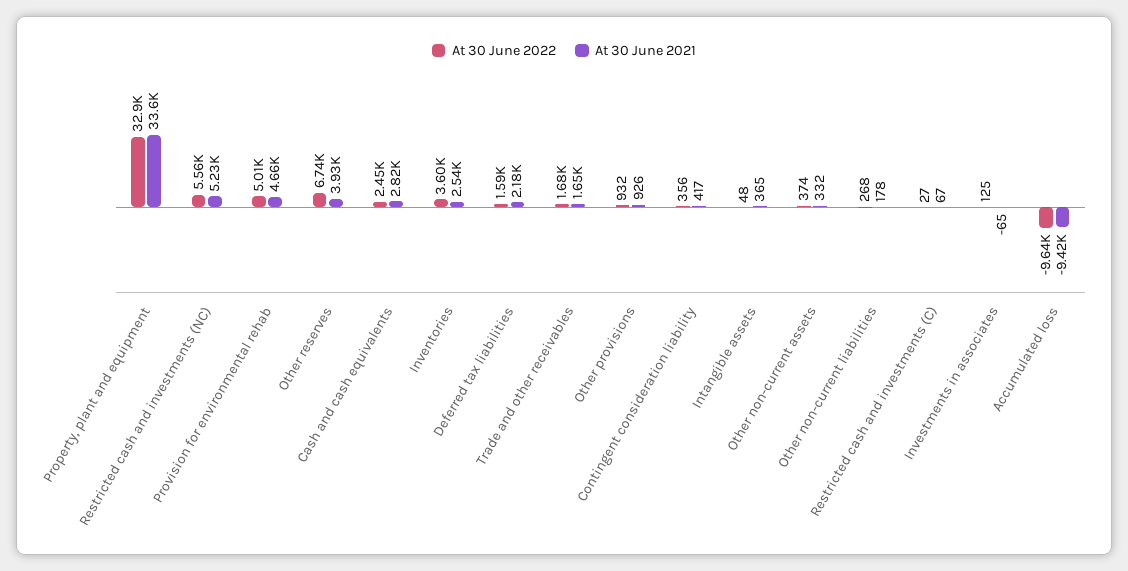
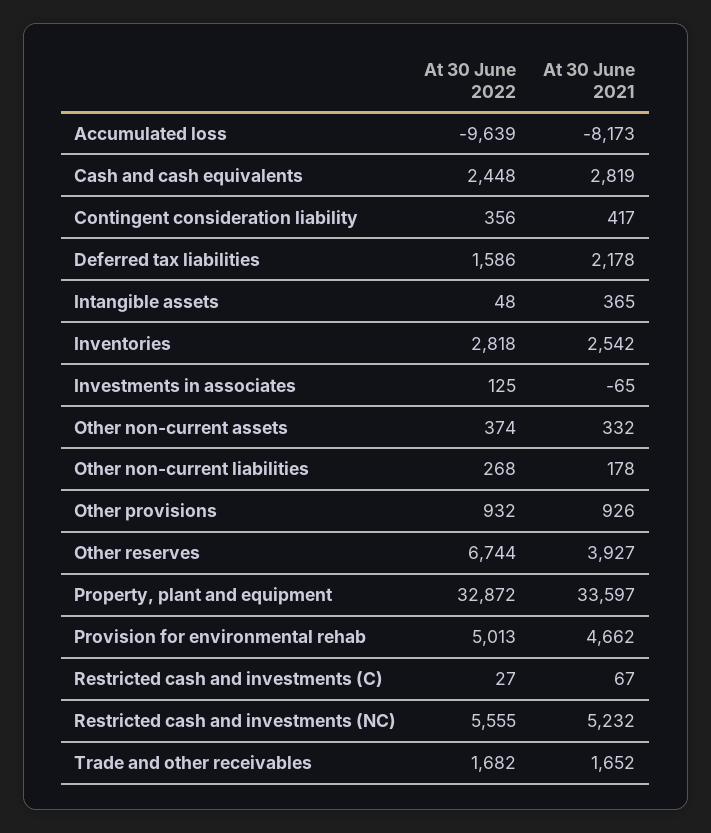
  {
    "At 30 June 2022": {
      "Property, plant and equipment": 32872,
      "Restricted cash and investments (NC)": 5555,
      "Provision for environmental rehab": 5013,
      "Other reserves": 6744,
      "Cash and cash equivalents": 2448,
-     "Inventories": 3600,
+     "Inventories": 2818,
      "Deferred tax liabilities": 1586,
      "Trade and other receivables": 1682,
      "Other provisions": 932,
      "Contingent consideration liability": 356,
      "Intangible assets": 48,
      "Other non-current assets": 374,
      "Other non-current liabilities": 268,
      "Restricted cash and investments (C)": 27,
      "Investments in associates": 125,
      "Accumulated loss": -9639
    },
    "At 30 June 2021": {
      "Property, plant and equipment": 33597,
      "Restricted cash and investments (NC)": 5232,
      "Provision for environmental rehab": 4662,
      "Other reserves": 3927,
      "Cash and cash equivalents": 2819,
      "Inventories": 2542,
      "Deferred tax liabilities": 2178,
      "Trade and other receivables": 1652,
      "Other provisions": 926,
      "Contingent consideration liability": 417,
      "Intangible assets": 365,
      "Other non-current assets": 332,
      "Other non-current liabilities": 178,
      "Restricted cash and investments (C)": 67,
      "Investments in associates": -65,
-     "Accumulated loss": -9420
+     "Accumulated loss": -8173
    }
  }

